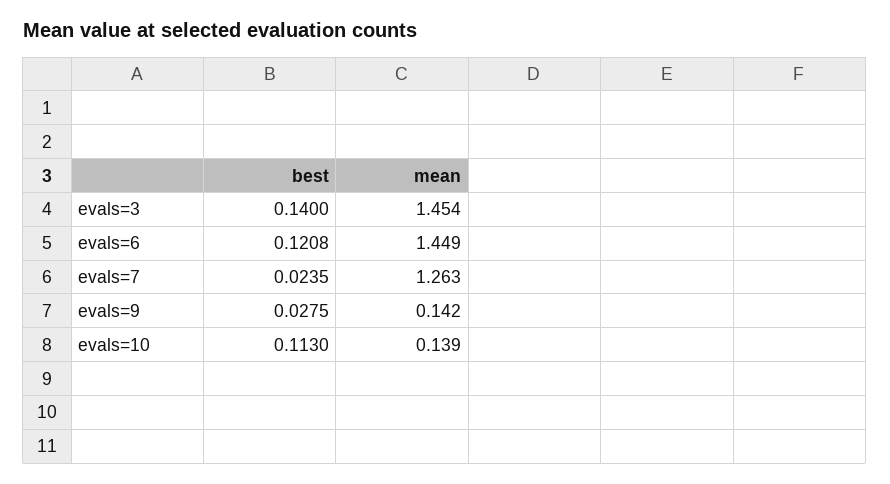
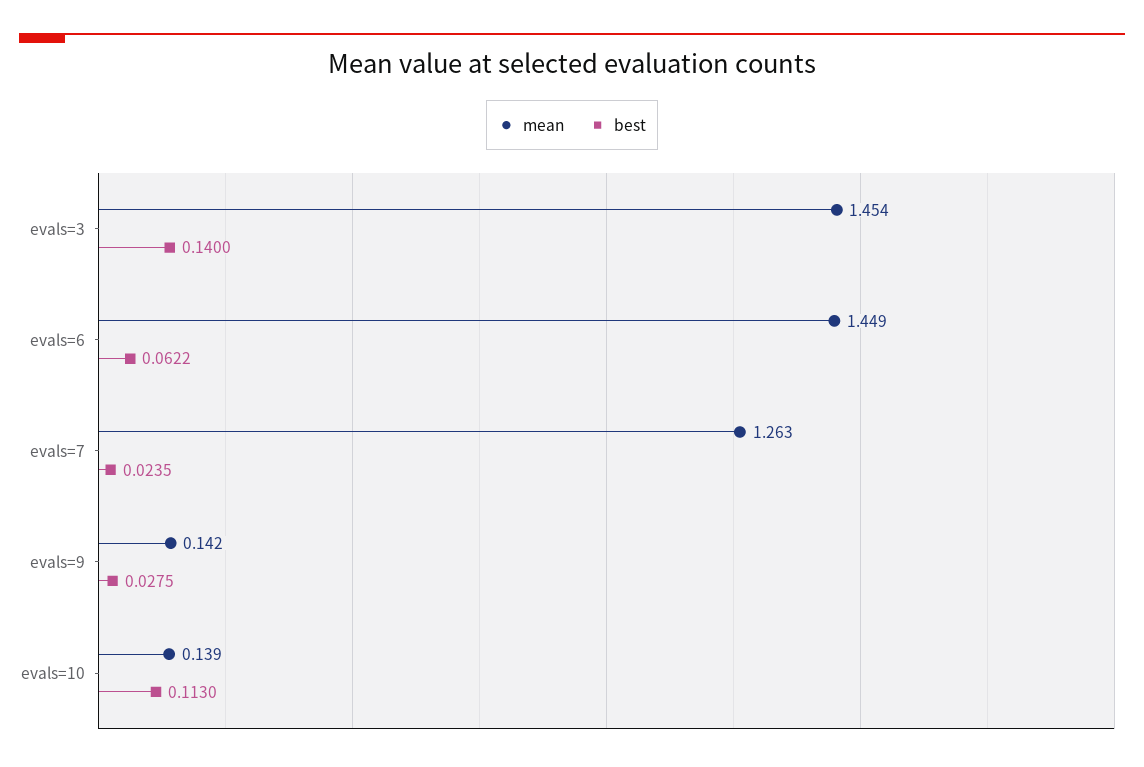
  {
    "best": {
      "evals=3": 0.14,
-     "evals=6": 0.1208,
+     "evals=6": 0.0622,
      "evals=7": 0.0235,
      "evals=9": 0.0275,
      "evals=10": 0.113
    },
    "mean": {
      "evals=3": 1.454,
      "evals=6": 1.449,
      "evals=7": 1.263,
      "evals=9": 0.142,
      "evals=10": 0.139
    }
  }

